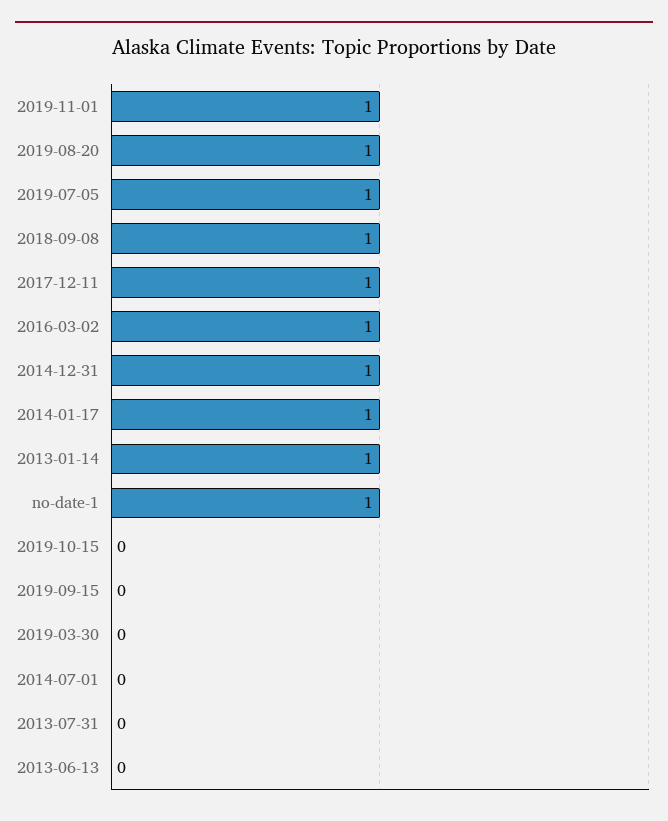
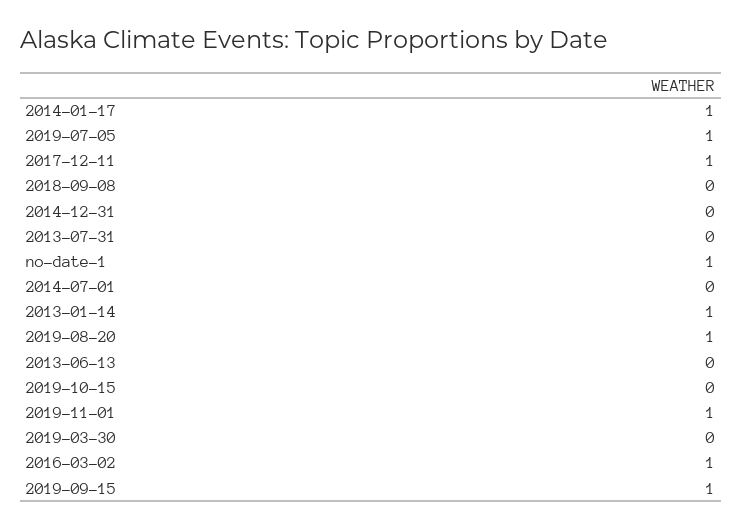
  {
    "2019-11-01": 1,
    "2019-08-20": 1,
    "2019-07-05": 1,
-   "2018-09-08": 1,
+   "2018-09-08": 0,
    "2017-12-11": 1,
    "2016-03-02": 1,
-   "2014-12-31": 1,
+   "2014-12-31": 0,
    "2014-01-17": 1,
    "2013-01-14": 1,
    "no-date-1": 1,
    "2019-10-15": 0,
-   "2019-09-15": 0,
+   "2019-09-15": 1,
    "2019-03-30": 0,
    "2014-07-01": 0,
    "2013-07-31": 0,
    "2013-06-13": 0
  }

